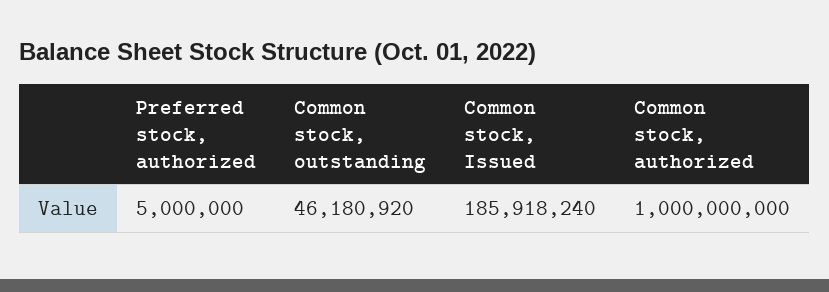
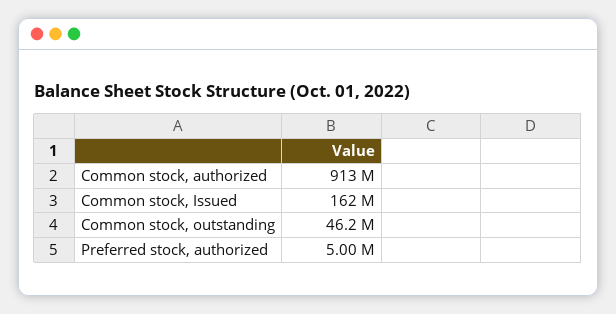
  {
    "Preferred stock, authorized": 5000000,
    "Common stock, outstanding": 46180920,
-   "Common stock, Issued": 185918240,
+   "Common stock, Issued": 162000000,
-   "Common stock, authorized": 1000000000
+   "Common stock, authorized": 913000000
  }

